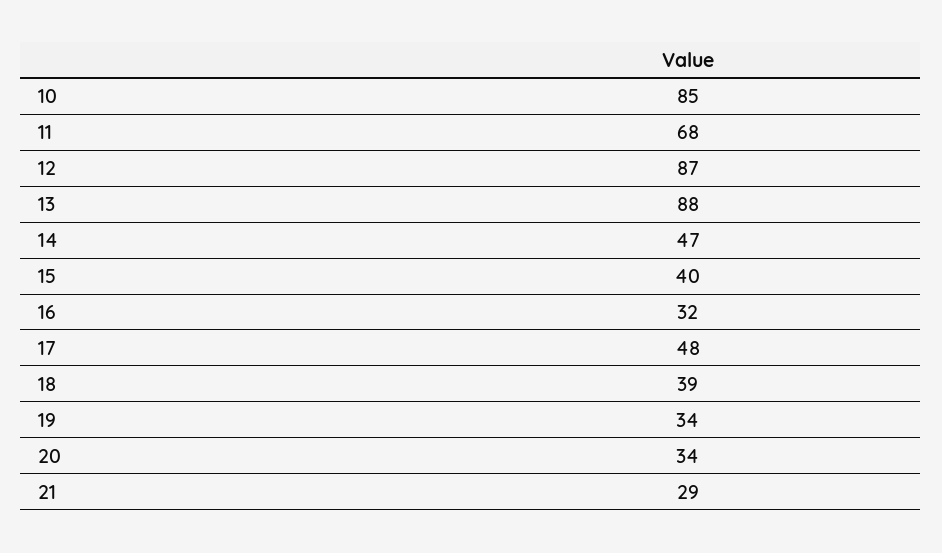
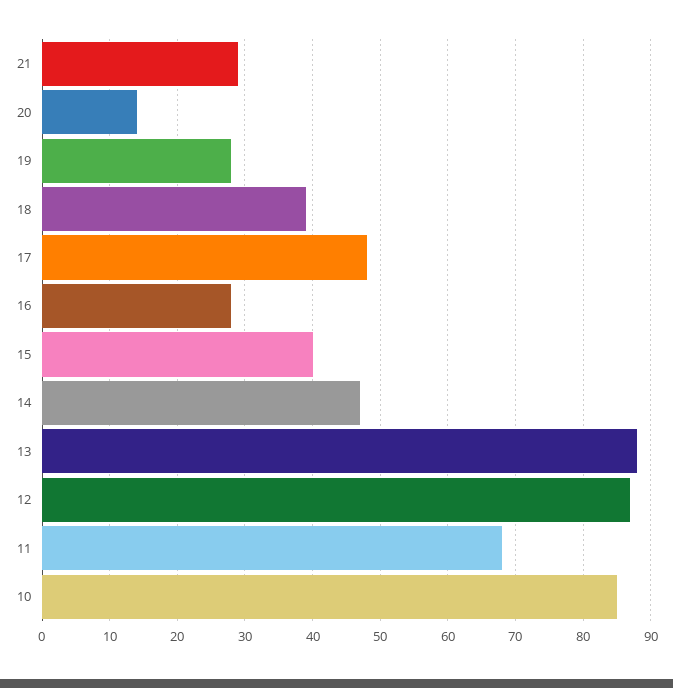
  {
    "10": 85,
    "11": 68,
    "12": 87,
    "13": 88,
    "14": 47,
    "15": 40,
-   "16": 32,
+   "16": 28,
    "17": 48,
    "18": 39,
-   "19": 34,
+   "19": 28,
-   "20": 34,
+   "20": 14,
    "21": 29
  }

